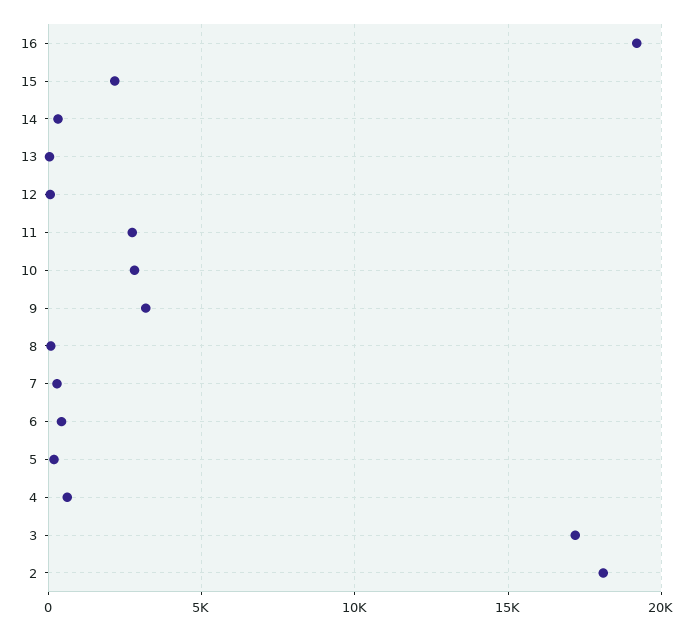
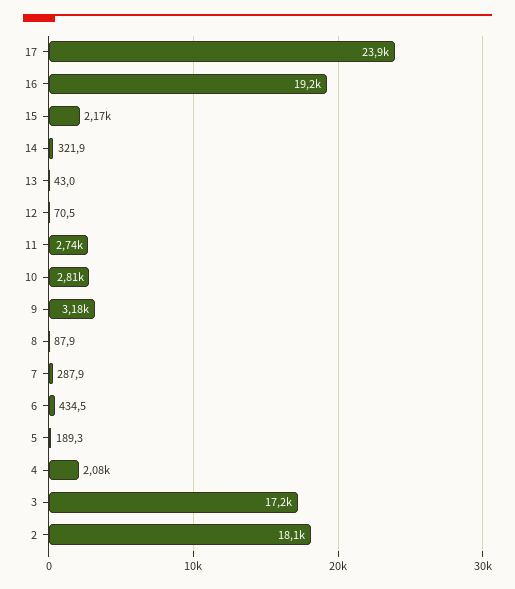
  {
    "16": 19200,
    "15": 2170,
    "14": 321.9,
    "13": 43,
    "12": 70.5,
    "11": 2740,
    "10": 2810,
    "9": 3180,
    "8": 87.9,
    "7": 287.9,
    "6": 434.5,
    "5": 189.3,
-   "4": 500,
+   "4": 2080,
    "3": 17200,
-   "2": 18100
+   "2": 18100,
+   "17": 23900
  }

